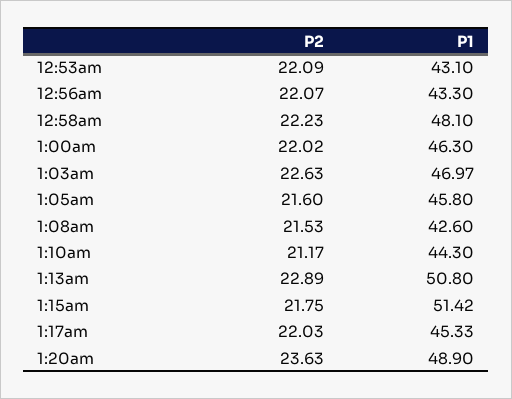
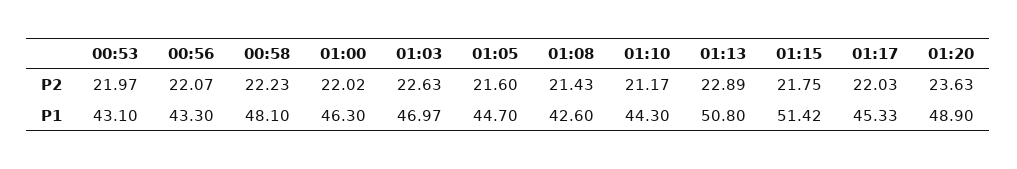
  {
    "P2": {
-     "12:53am": 22.09,
+     "12:53am": 21.97,
      "12:56am": 22.07,
      "12:58am": 22.23,
      "1:00am": 22.02,
      "1:03am": 22.63,
      "1:05am": 21.6,
-     "1:08am": 21.53,
+     "1:08am": 21.43,
      "1:10am": 21.17,
      "1:13am": 22.89,
      "1:15am": 21.75,
      "1:17am": 22.03,
      "1:20am": 23.63
    },
    "P1": {
      "12:53am": 43.1,
      "12:56am": 43.3,
      "12:58am": 48.1,
      "1:00am": 46.3,
      "1:03am": 46.97,
-     "1:05am": 45.8,
+     "1:05am": 44.7,
      "1:08am": 42.6,
      "1:10am": 44.3,
      "1:13am": 50.8,
      "1:15am": 51.42,
      "1:17am": 45.33,
      "1:20am": 48.9
    }
  }

